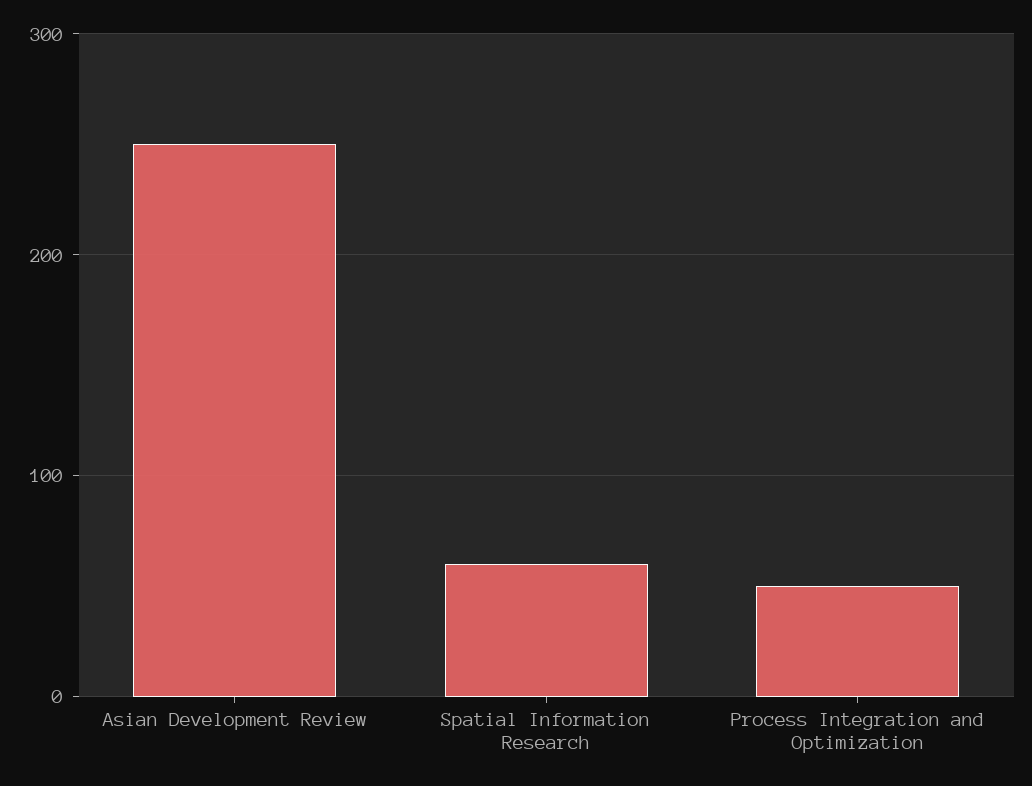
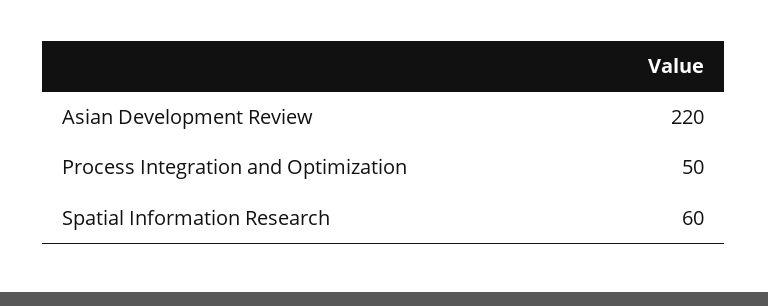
  {
-   "Asian Development Review": 250,
+   "Asian Development Review": 220,
    "Spatial Information Research": 60,
    "Process Integration and Optimization": 50
  }

